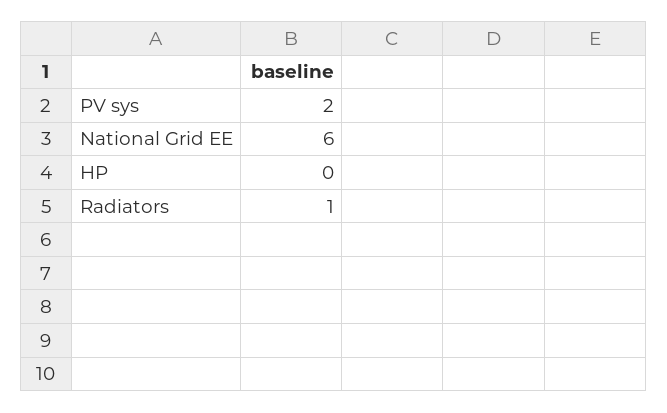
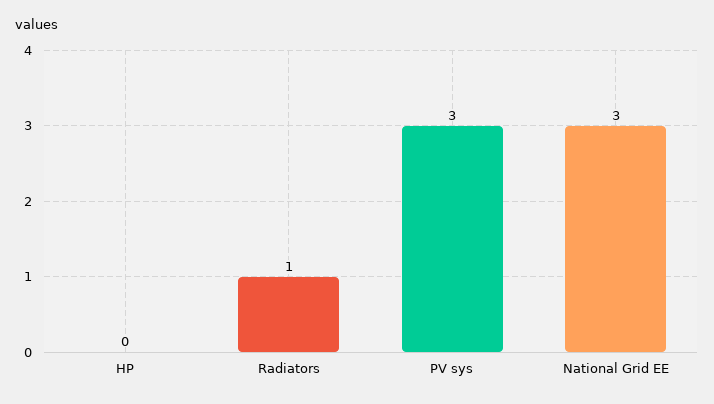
  {
-   "PV sys": 2,
+   "PV sys": 3,
-   "National Grid EE": 6,
+   "National Grid EE": 3,
    "HP": 0,
    "Radiators": 1
  }

